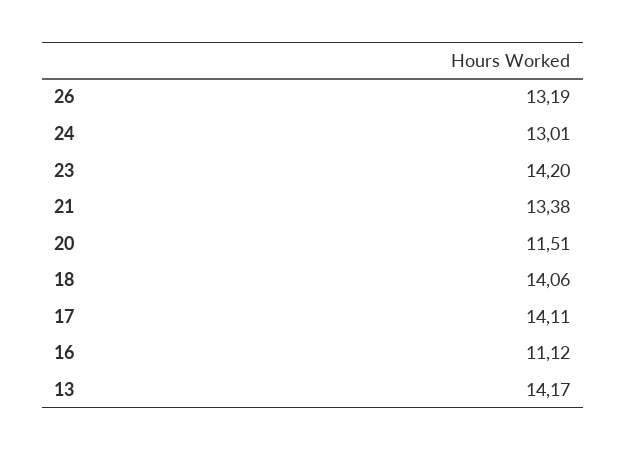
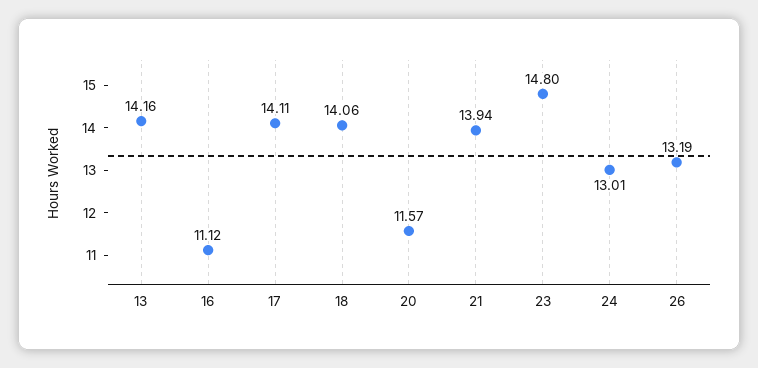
  {
    "26": 13.19,
    "24": 13.01,
-   "23": 14.2,
+   "23": 14.8,
-   "21": 13.38,
+   "21": 13.94,
-   "20": 11.51,
+   "20": 11.57,
    "18": 14.06,
    "17": 14.11,
    "16": 11.12,
-   "13": 14.17
+   "13": 14.16
  }

